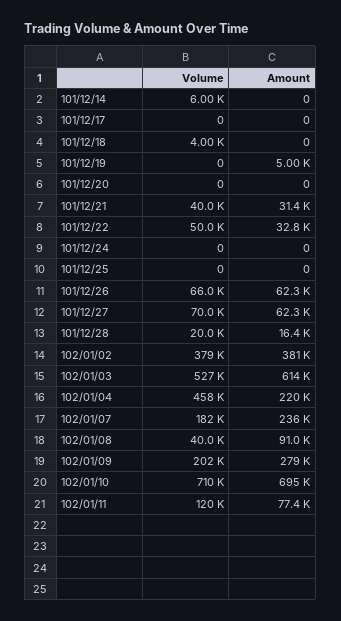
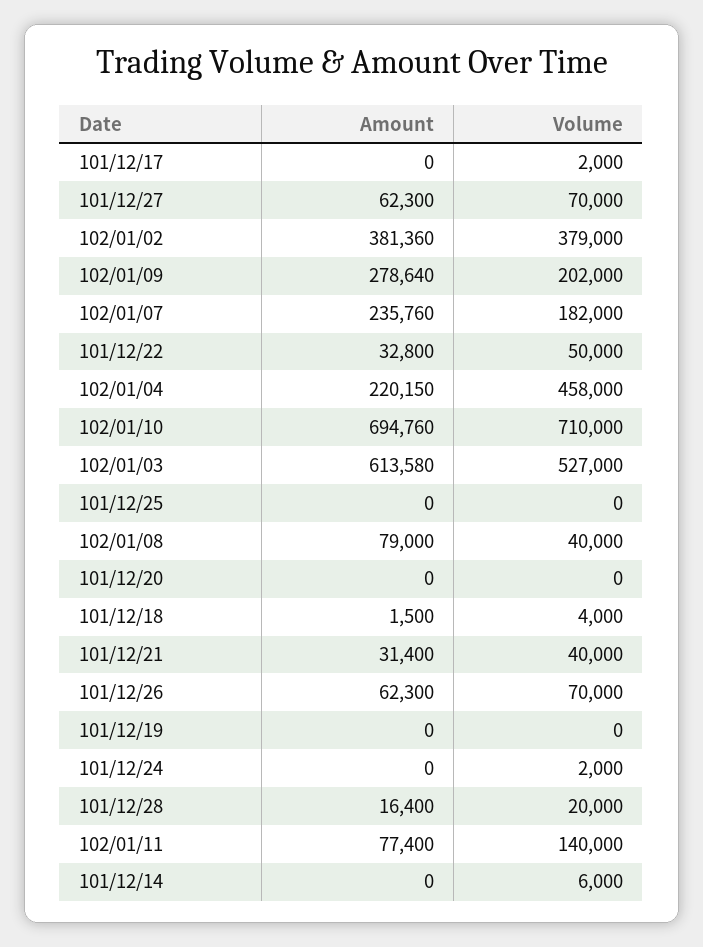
  {
    "Volume": {
      "101/12/14": 6000,
-     "101/12/17": 0,
+     "101/12/17": 2000,
      "101/12/18": 4000,
      "101/12/19": 0,
      "101/12/20": 0,
      "101/12/21": 40000,
      "101/12/22": 50000,
-     "101/12/24": 0,
+     "101/12/24": 2000,
      "101/12/25": 0,
-     "101/12/26": 66000,
+     "101/12/26": 70000,
      "101/12/27": 70000,
      "101/12/28": 20000,
      "102/01/02": 379000,
      "102/01/03": 527000,
      "102/01/04": 458000,
      "102/01/07": 182000,
      "102/01/08": 40000,
      "102/01/09": 202000,
      "102/01/10": 710000,
-     "102/01/11": 120000
+     "102/01/11": 140000
    },
    "Amount": {
      "101/12/14": 0,
      "101/12/17": 0,
-     "101/12/18": 0,
+     "101/12/18": 1500,
-     "101/12/19": 5000,
+     "101/12/19": 0,
      "101/12/20": 0,
      "101/12/21": 31400,
      "101/12/22": 32800,
      "101/12/24": 0,
      "101/12/25": 0,
      "101/12/26": 62300,
      "101/12/27": 62300,
      "101/12/28": 16400,
      "102/01/02": 381360,
      "102/01/03": 613580,
      "102/01/04": 220150,
      "102/01/07": 235760,
-     "102/01/08": 91000,
+     "102/01/08": 79000,
      "102/01/09": 278640,
      "102/01/10": 694760,
      "102/01/11": 77400
    }
  }

